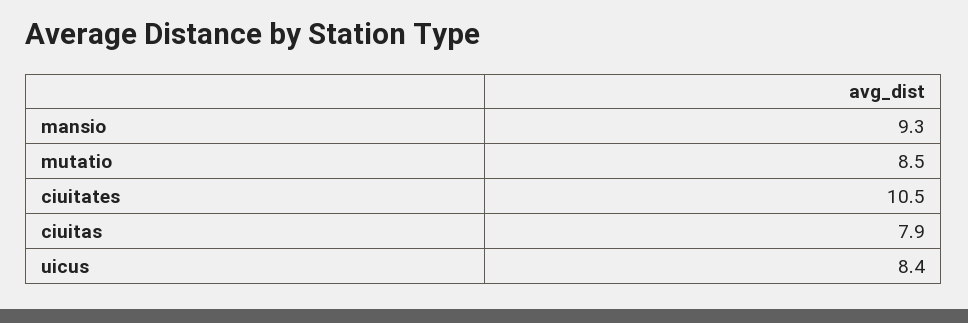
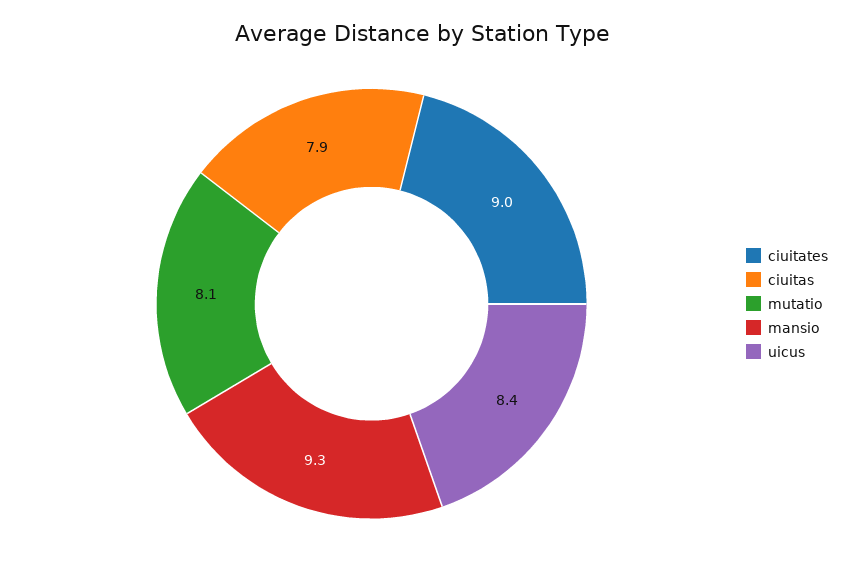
  {
    "mansio": 9.3,
-   "mutatio": 8.5,
+   "mutatio": 8.1,
-   "ciuitates": 10.5,
+   "ciuitates": 9,
    "ciuitas": 7.9,
    "uicus": 8.4
  }

